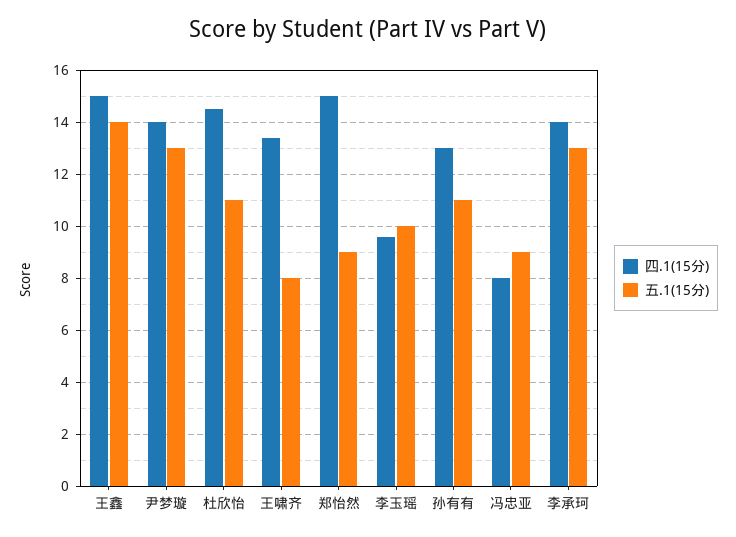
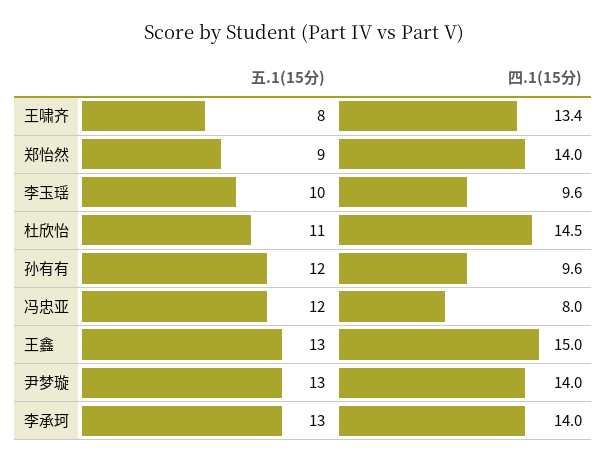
  {
    "四.1(15分)": {
      "王鑫": 15,
      "尹梦璇": 14,
      "杜欣怡": 14.5,
      "王啸齐": 13.4,
-     "郑怡然": 15,
+     "郑怡然": 14,
      "李玉瑶": 9.6,
-     "孙有有": 13,
+     "孙有有": 9.6,
      "冯忠亚": 8,
      "李承珂": 14
    },
    "五.1(15分)": {
-     "王鑫": 14,
+     "王鑫": 13,
      "尹梦璇": 13,
      "杜欣怡": 11,
      "王啸齐": 8,
      "郑怡然": 9,
      "李玉瑶": 10,
-     "孙有有": 11,
+     "孙有有": 12,
-     "冯忠亚": 9,
+     "冯忠亚": 12,
      "李承珂": 13
    }
  }

